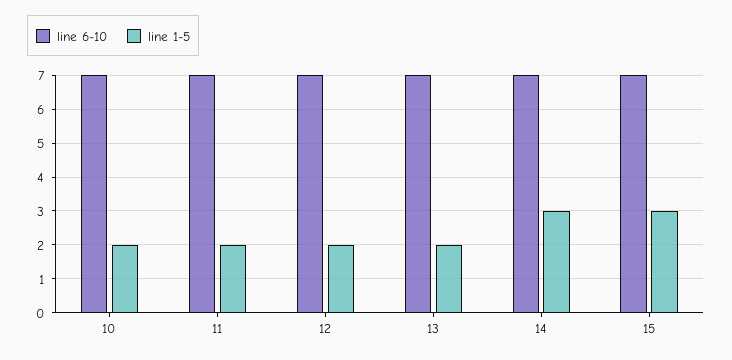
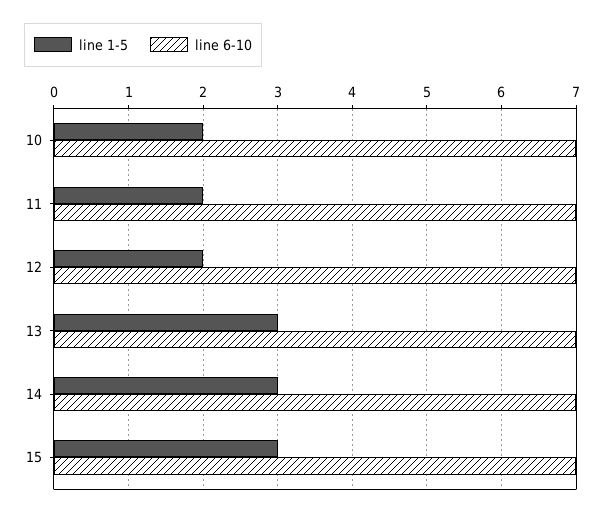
  {
    "line 6-10": {
      "10": 7,
      "11": 7,
      "12": 7,
      "13": 7,
      "14": 7,
      "15": 7
    },
    "line 1-5": {
      "10": 2,
      "11": 2,
      "12": 2,
-     "13": 2,
+     "13": 3,
      "14": 3,
      "15": 3
    }
  }

